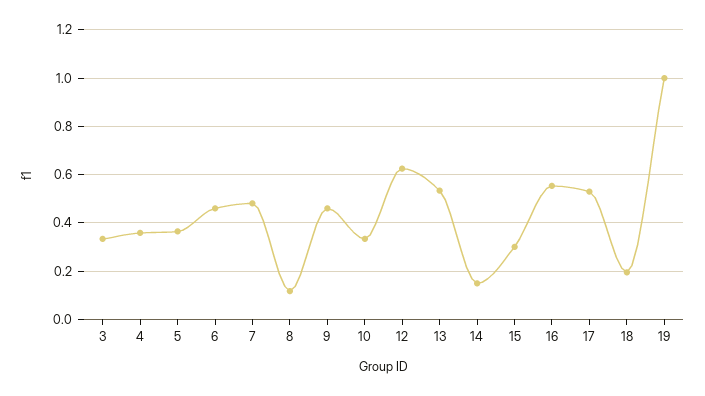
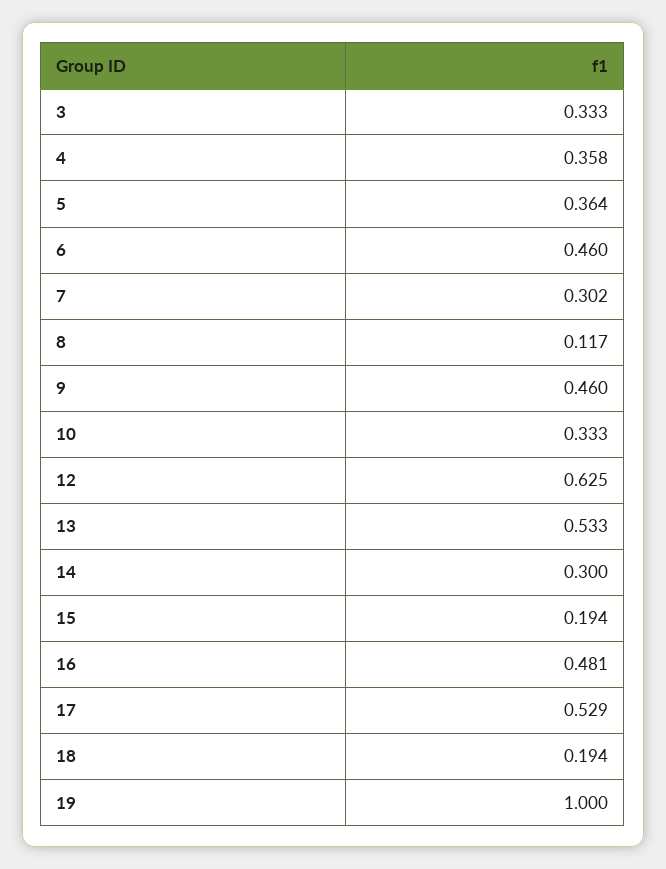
  {
    "3": 0.333,
    "4": 0.358,
    "5": 0.364,
    "6": 0.46,
-   "7": 0.475,
+   "7": 0.302,
    "8": 0.117,
    "9": 0.46,
    "10": 0.333,
    "12": 0.625,
    "13": 0.533,
-   "14": 0.15,
+   "14": 0.3,
-   "15": 0.3,
+   "15": 0.194,
-   "16": 0.55,
+   "16": 0.481,
    "17": 0.529,
    "18": 0.194,
    "19": 1
  }

